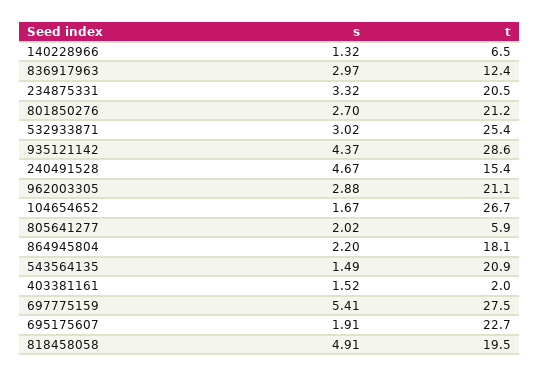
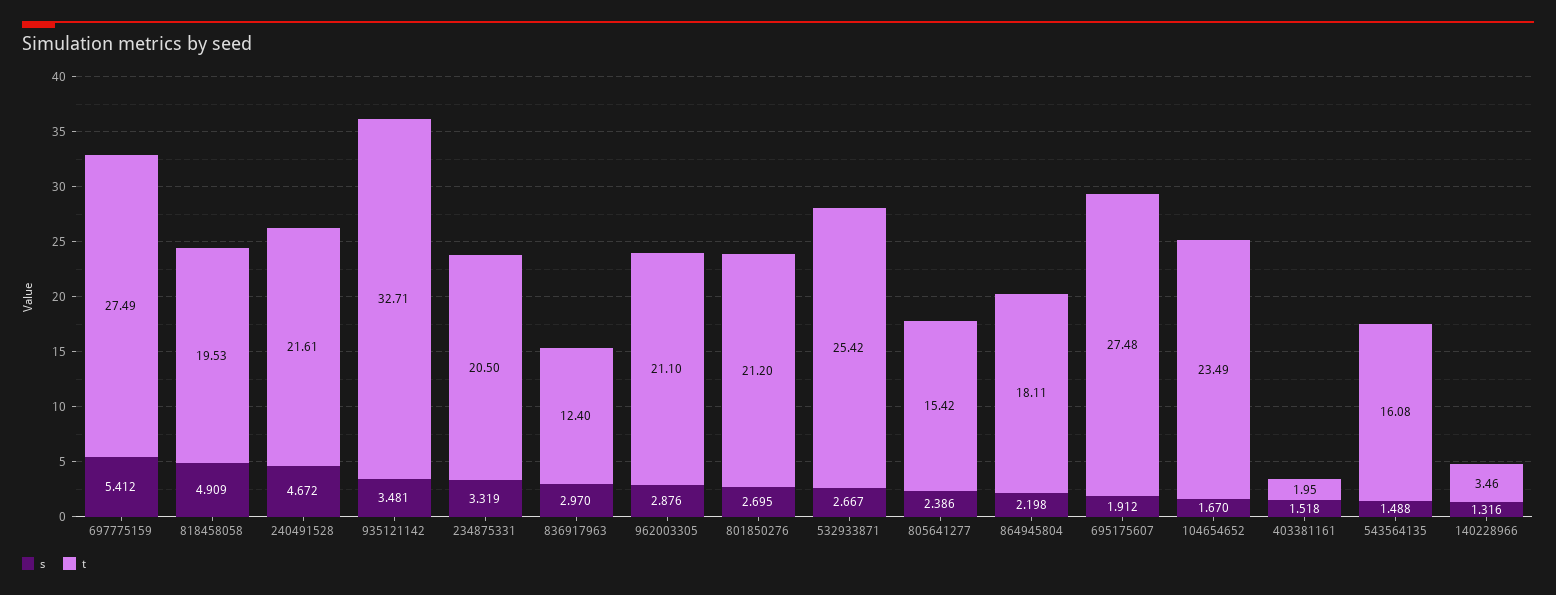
  {
    "s": {
      "140228966": 1.316,
      "836917963": 2.97,
      "234875331": 3.319,
      "801850276": 2.695,
-     "532933871": 3.02,
+     "532933871": 2.667,
-     "935121142": 4.37,
+     "935121142": 3.481,
      "240491528": 4.672,
      "962003305": 2.876,
      "104654652": 1.67,
-     "805641277": 2.02,
+     "805641277": 2.386,
      "864945804": 2.198,
      "543564135": 1.488,
      "403381161": 1.518,
      "697775159": 5.412,
      "695175607": 1.912,
      "818458058": 4.909
    },
    "t": {
-     "140228966": 6.5,
+     "140228966": 3.46,
      "836917963": 12.4,
      "234875331": 20.5,
      "801850276": 21.2,
      "532933871": 25.42,
-     "935121142": 28.6,
+     "935121142": 32.71,
-     "240491528": 15.4,
+     "240491528": 21.61,
      "962003305": 21.1,
-     "104654652": 26.7,
+     "104654652": 23.49,
-     "805641277": 5.9,
+     "805641277": 15.42,
      "864945804": 18.11,
-     "543564135": 20.9,
+     "543564135": 16.08,
      "403381161": 1.95,
      "697775159": 27.49,
-     "695175607": 22.7,
+     "695175607": 27.48,
      "818458058": 19.53
    }
  }

